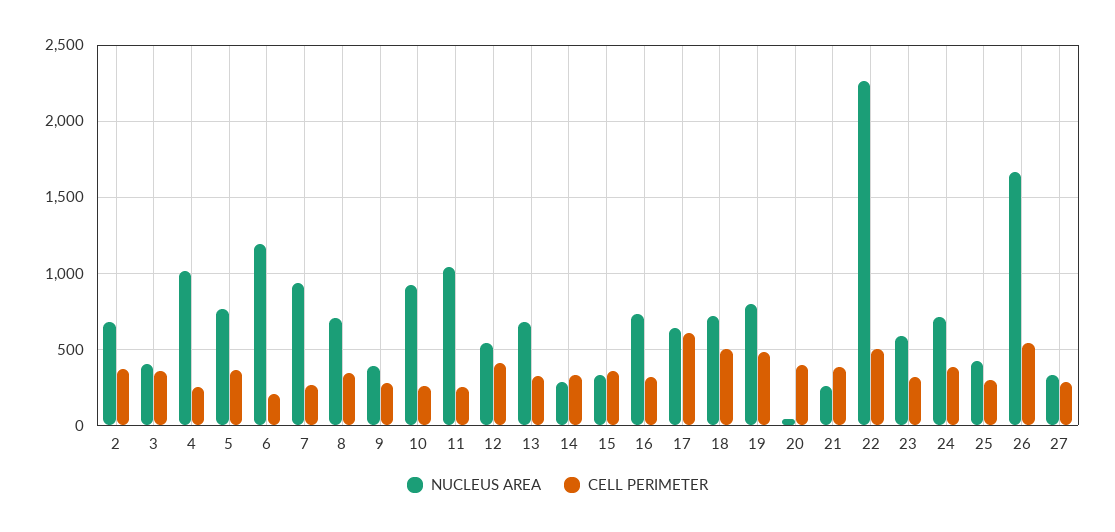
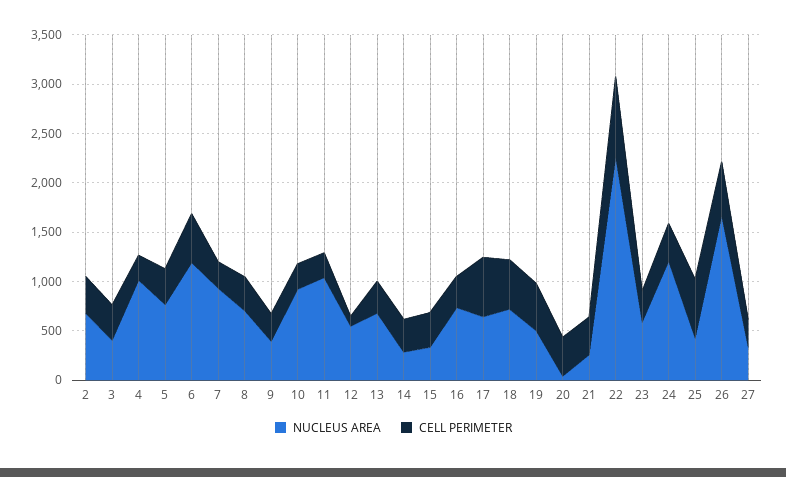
  {
    "NUCLEUS AREA": {
      "2": 700,
      "3": 400,
      "4": 1000,
      "5": 750,
      "6": 1200,
      "7": 950,
      "8": 700,
      "9": 400,
      "10": 900,
      "11": 1050,
      "12": 550,
      "13": 700,
      "14": 300,
      "15": 350,
      "16": 750,
      "17": 650,
      "18": 700,
-     "19": 800,
+     "19": 500,
      "20": 50,
      "21": 250,
      "22": 2250,
      "23": 600,
-     "24": 700,
+     "24": 1200,
      "25": 400,
      "26": 1650,
      "27": 350
    },
    "CELL PERIMETER": {
      "2": 350,
      "3": 350,
      "4": 250,
      "5": 350,
-     "6": 200,
+     "6": 500,
      "7": 250,
      "8": 350,
      "9": 300,
      "10": 250,
      "11": 250,
-     "12": 400,
+     "12": 100,
      "13": 300,
      "14": 350,
      "15": 350,
      "16": 300,
      "17": 600,
      "18": 500,
      "19": 500,
      "20": 400,
      "21": 400,
-     "22": 500,
+     "22": 800,
      "23": 300,
      "24": 400,
-     "25": 300,
+     "25": 600,
      "26": 550,
      "27": 300
    }
  }

